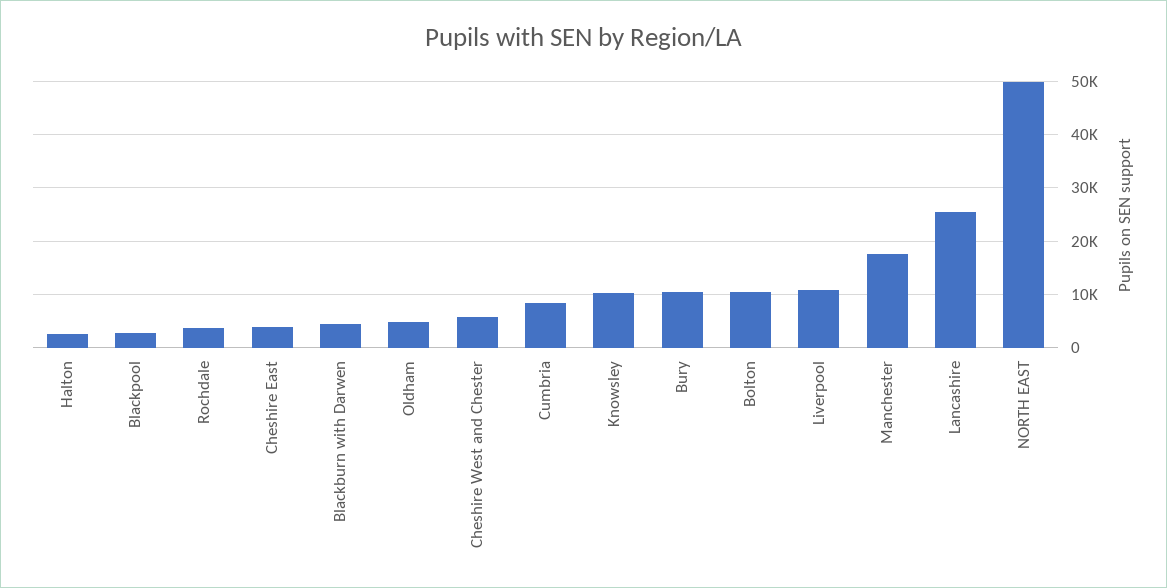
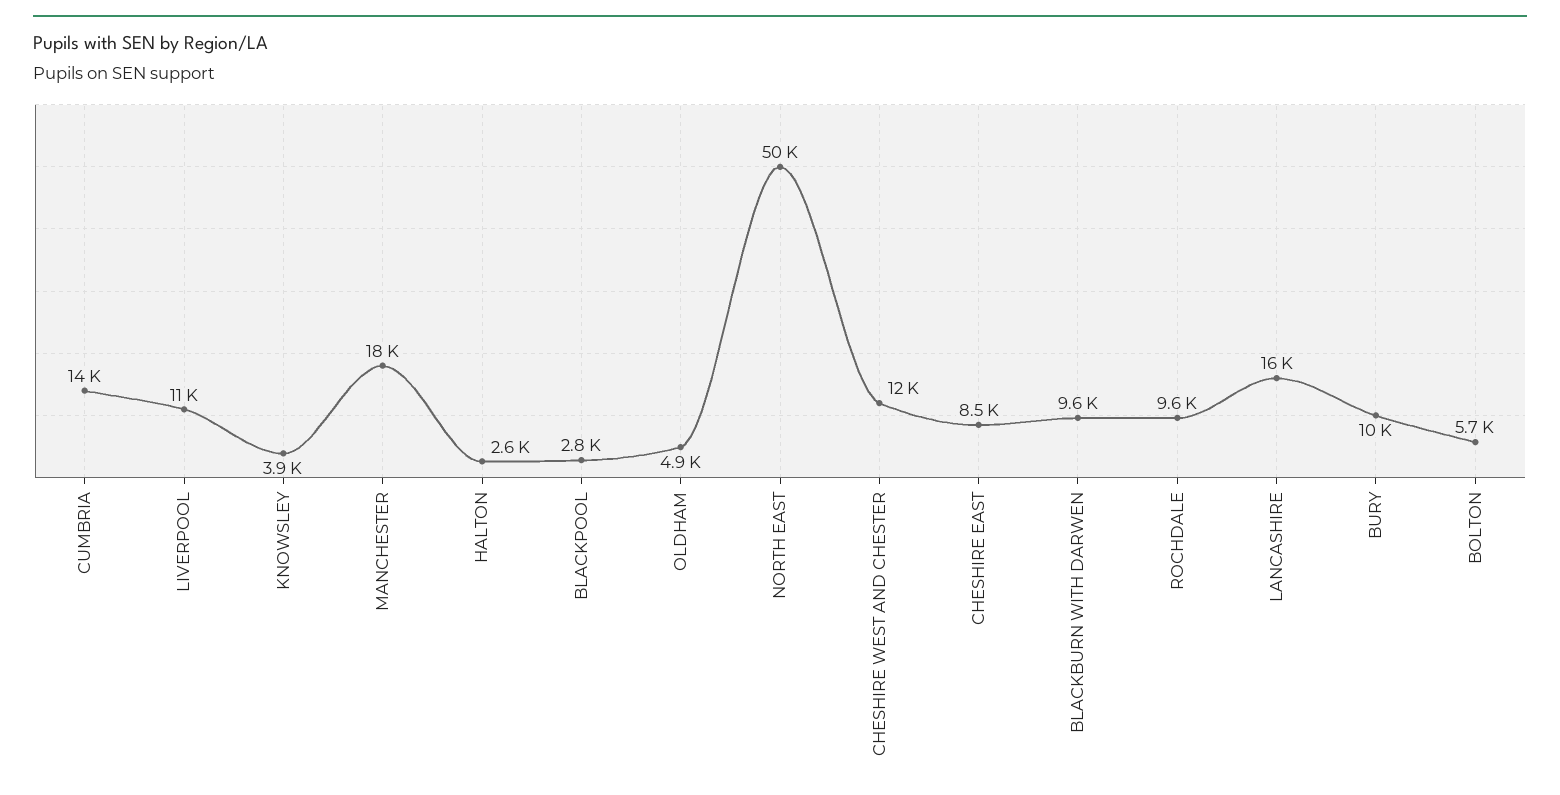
  {
    "Halton": 2600,
    "Blackpool": 2800,
-   "Rochdale": 4000,
+   "Rochdale": 9600,
-   "Cheshire East": 4000,
+   "Cheshire East": 8500,
-   "Blackburn with Darwen": 4000,
+   "Blackburn with Darwen": 9600,
    "Oldham": 4900,
-   "Cheshire West and Chester": 6000,
+   "Cheshire West and Chester": 12000,
-   "Cumbria": 8000,
+   "Cumbria": 14000,
-   "Knowsley": 10000,
+   "Knowsley": 3900,
    "Bury": 10000,
-   "Bolton": 10000,
+   "Bolton": 5700,
    "Liverpool": 11000,
    "Manchester": 18000,
-   "Lancashire": 26000,
+   "Lancashire": 16000,
    "NORTH EAST": 50000
  }

